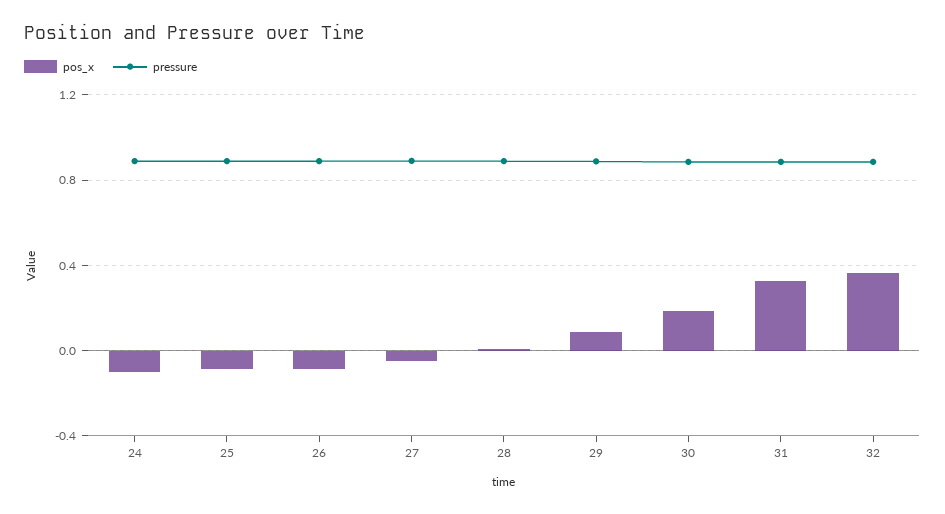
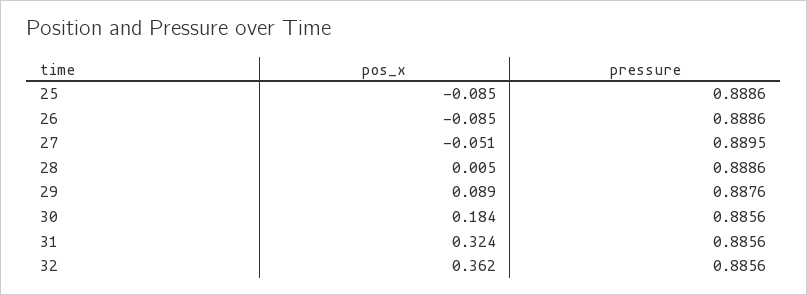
  {
    "pos_x": {
-     "24": -0.1,
      "25": -0.085,
      "26": -0.085,
      "27": -0.051,
      "28": 0.005,
      "29": 0.089,
      "30": 0.184,
      "31": 0.324,
      "32": 0.362
    },
    "pressure": {
-     "24": 0.9,
      "25": 0.8886,
      "26": 0.8886,
      "27": 0.8895,
      "28": 0.8886,
      "29": 0.8876,
      "30": 0.8856,
      "31": 0.8856,
      "32": 0.8856
    }
  }

